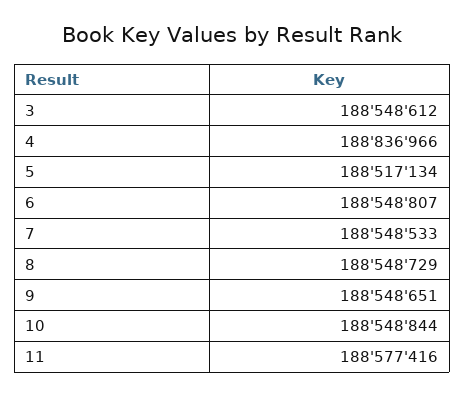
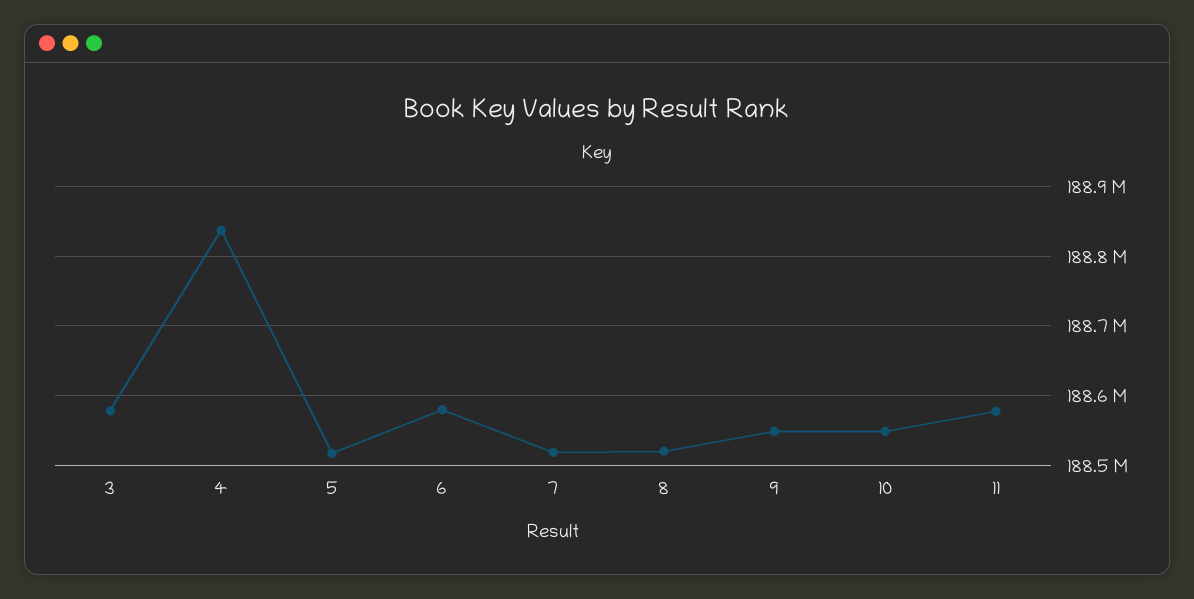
  {
-   "3": 188548612,
+   "3": 188580000,
    "4": 188836966,
    "5": 188517134,
-   "6": 188548807,
+   "6": 188580000,
-   "7": 188548533,
+   "7": 188520000,
-   "8": 188548729,
+   "8": 188520000,
    "9": 188548651,
    "10": 188548844,
    "11": 188577416
  }

